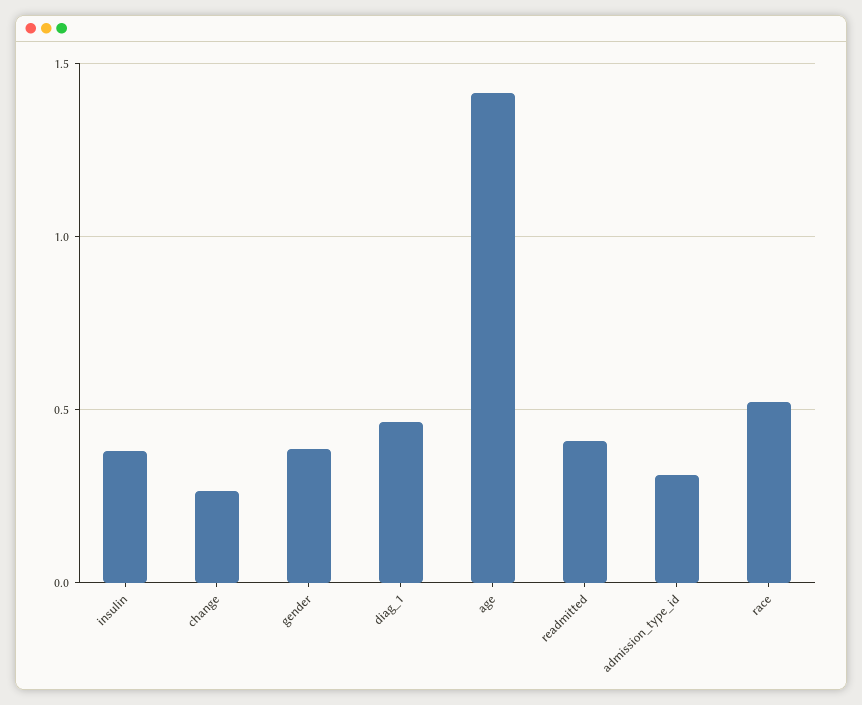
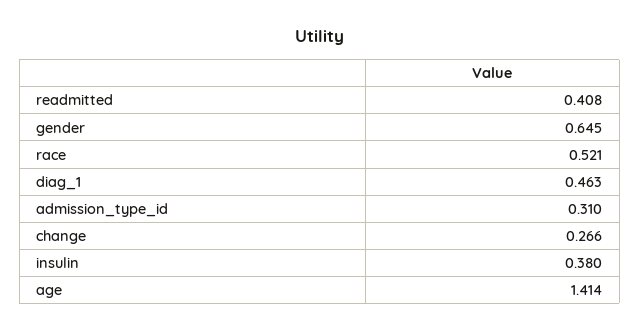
  {
    "insulin": 0.38,
    "change": 0.266,
-   "gender": 0.4,
+   "gender": 0.645,
    "diag_1": 0.463,
    "age": 1.414,
    "readmitted": 0.408,
    "admission_type_id": 0.31,
    "race": 0.521
  }

